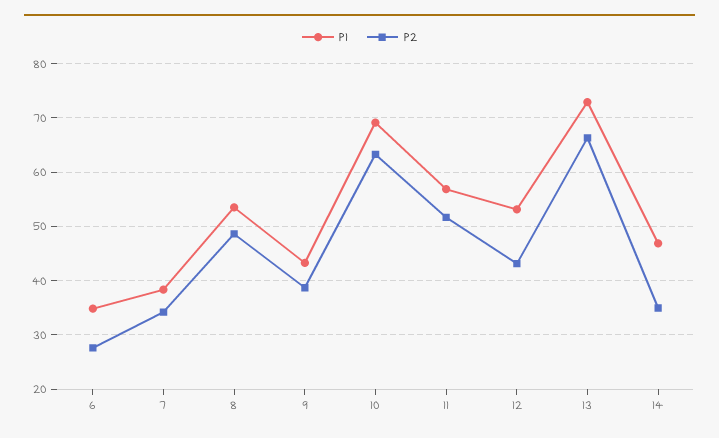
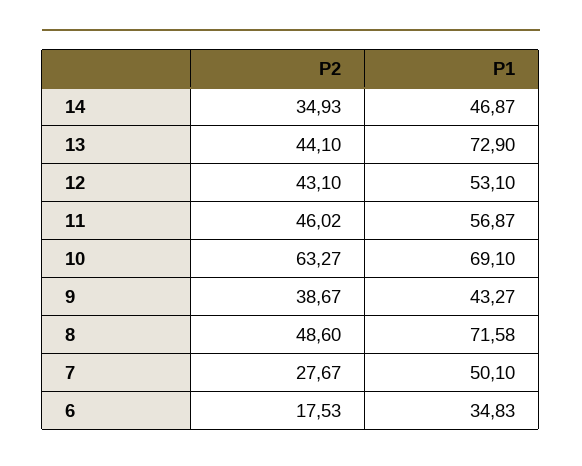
  {
    "P1": {
      "6": 34.83,
-     "7": 38,
+     "7": 50.1,
-     "8": 54,
+     "8": 71.58,
      "9": 43.27,
      "10": 69.1,
      "11": 56.87,
      "12": 53.1,
      "13": 72.9,
      "14": 46.87
    },
    "P2": {
-     "6": 28,
+     "6": 17.53,
-     "7": 34,
+     "7": 27.67,
      "8": 48.6,
      "9": 38.67,
      "10": 63.27,
-     "11": 52,
+     "11": 46.02,
      "12": 43.1,
-     "13": 66,
+     "13": 44.1,
      "14": 34.93
    }
  }

